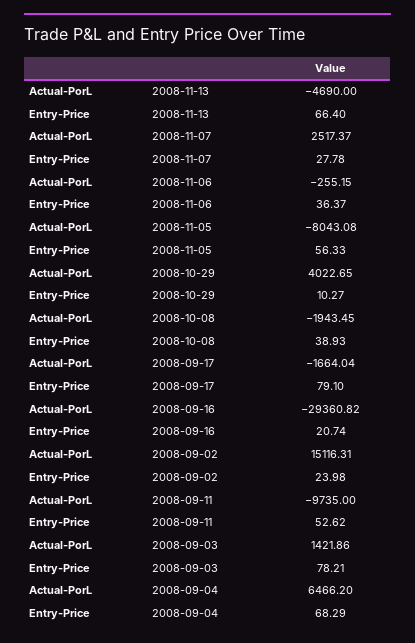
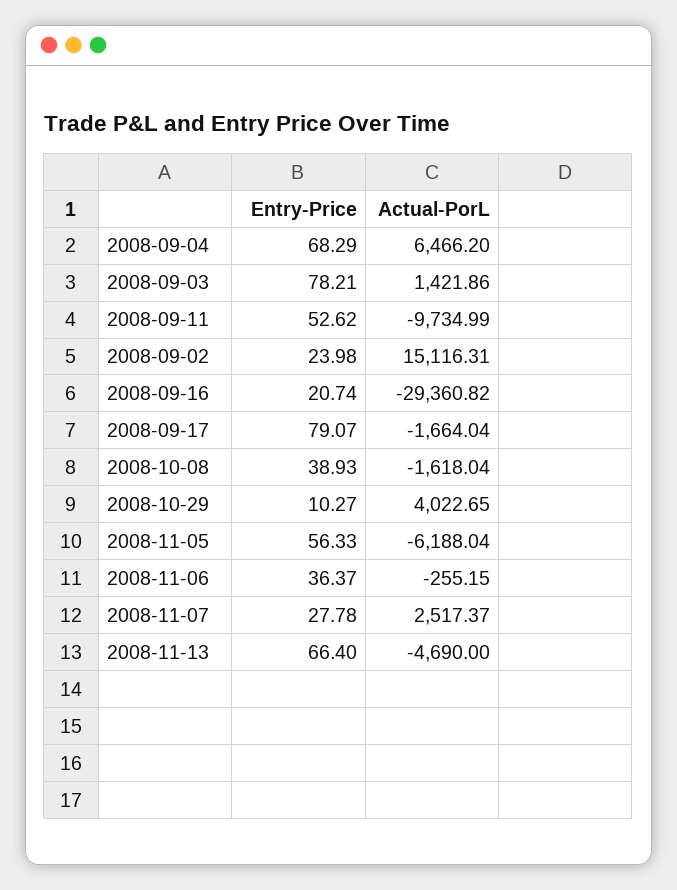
  {
    "Actual-PorL": {
      "2008-11-13": -4690,
      "2008-11-07": 2517.37,
      "2008-11-06": -255.15,
-     "2008-11-05": -8043.08,
+     "2008-11-05": -6188.04,
      "2008-10-29": 4022.65,
-     "2008-10-08": -1943.45,
+     "2008-10-08": -1618.04,
      "2008-09-17": -1664.04,
      "2008-09-16": -29360.82,
      "2008-09-02": 15116.31,
-     "2008-09-11": -9735,
+     "2008-09-11": -9734.99,
      "2008-09-03": 1421.86,
      "2008-09-04": 6466.2
    },
    "Entry-Price": {
      "2008-11-13": 66.4,
      "2008-11-07": 27.78,
      "2008-11-06": 36.37,
      "2008-11-05": 56.33,
      "2008-10-29": 10.27,
      "2008-10-08": 38.93,
-     "2008-09-17": 79.1,
+     "2008-09-17": 79.07,
      "2008-09-16": 20.74,
      "2008-09-02": 23.98,
      "2008-09-11": 52.62,
      "2008-09-03": 78.21,
      "2008-09-04": 68.29
    }
  }

